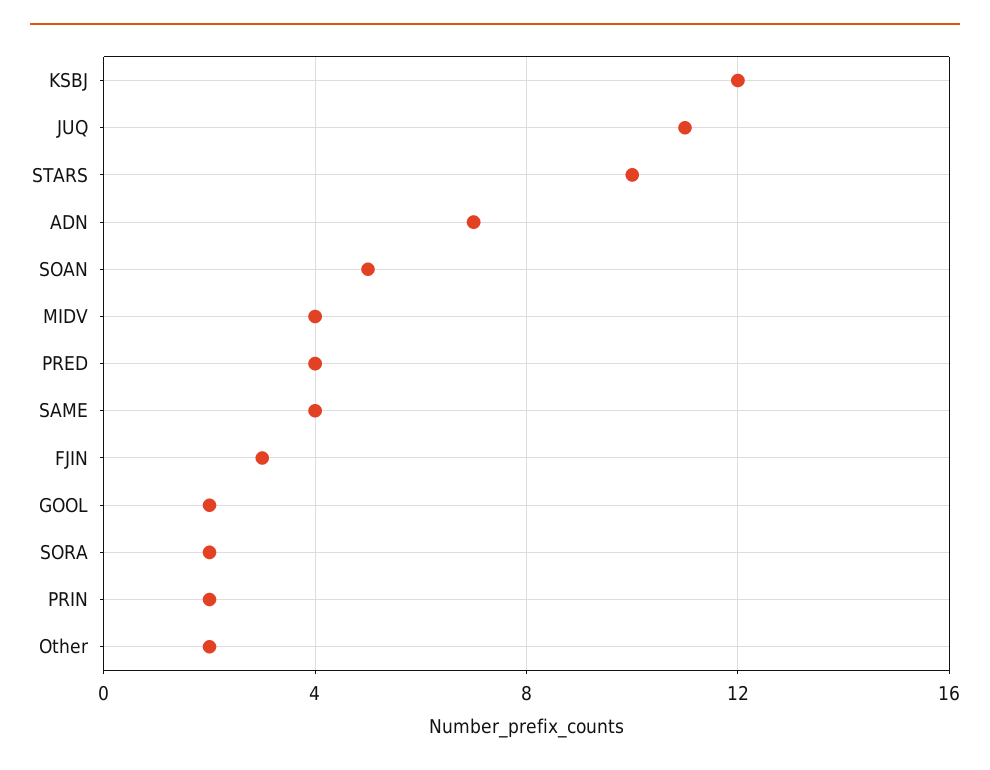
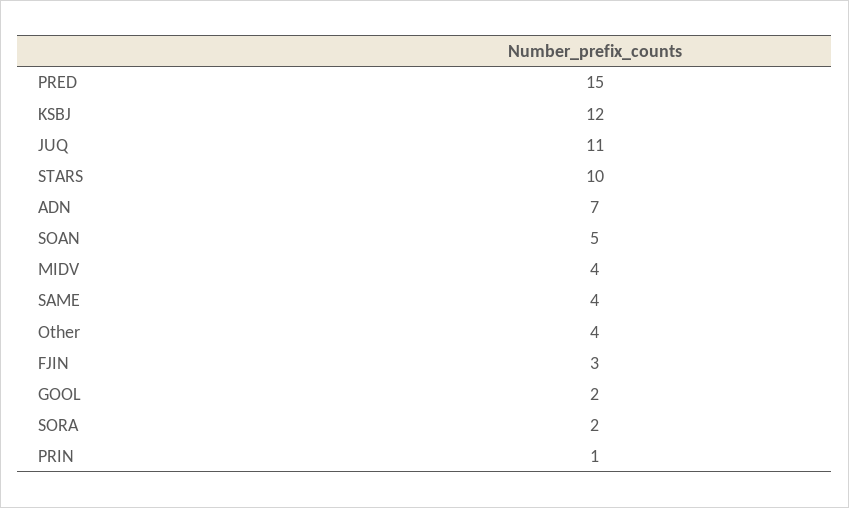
  {
    "KSBJ": 12,
    "JUQ": 11,
    "STARS": 10,
    "ADN": 7,
    "SOAN": 5,
    "MIDV": 4,
-   "PRED": 4,
+   "PRED": 15,
    "SAME": 4,
    "FJIN": 3,
    "GOOL": 2,
    "SORA": 2,
-   "PRIN": 2,
+   "PRIN": 1,
-   "Other": 2
+   "Other": 4
  }

